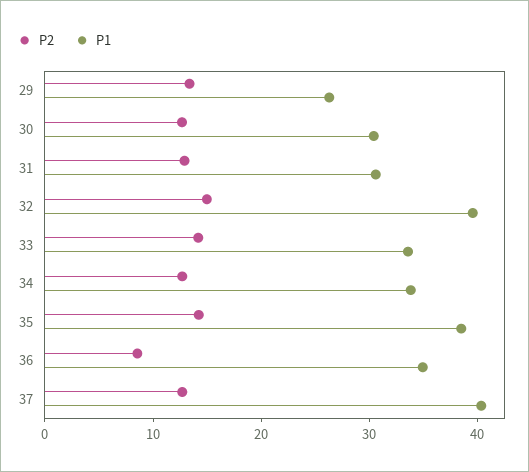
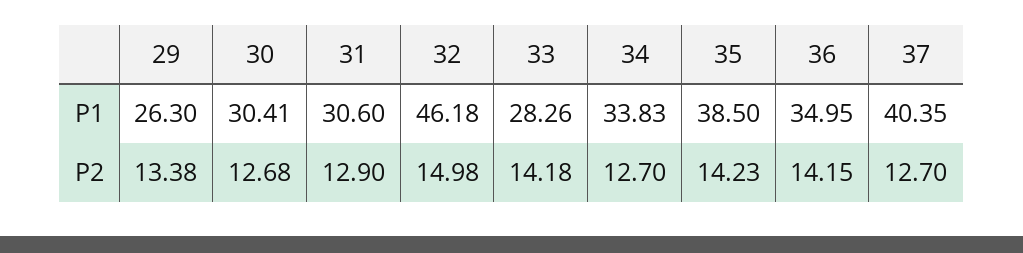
  {
    "P2": {
      "29": 13.38,
      "30": 12.68,
      "31": 12.9,
      "32": 14.98,
      "33": 14.18,
      "34": 12.7,
      "35": 14.23,
-     "36": 8,
+     "36": 14.15,
      "37": 12.7
    },
    "P1": {
      "29": 26.3,
      "30": 30.41,
      "31": 30.6,
-     "32": 40,
+     "32": 46.18,
-     "33": 34,
+     "33": 28.26,
      "34": 33.83,
      "35": 38.5,
      "36": 34.95,
      "37": 40.35
    }
  }

